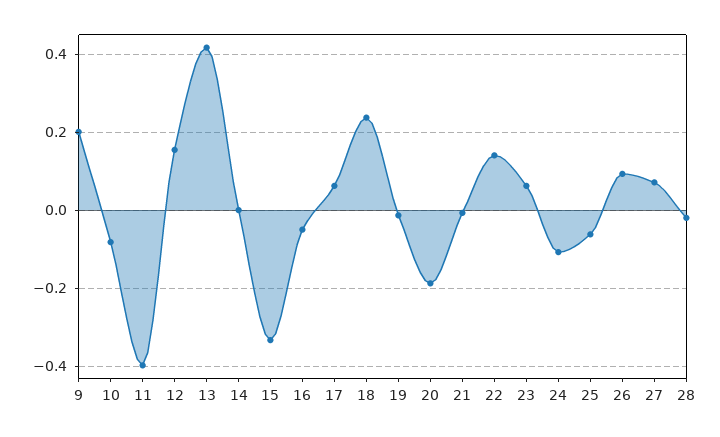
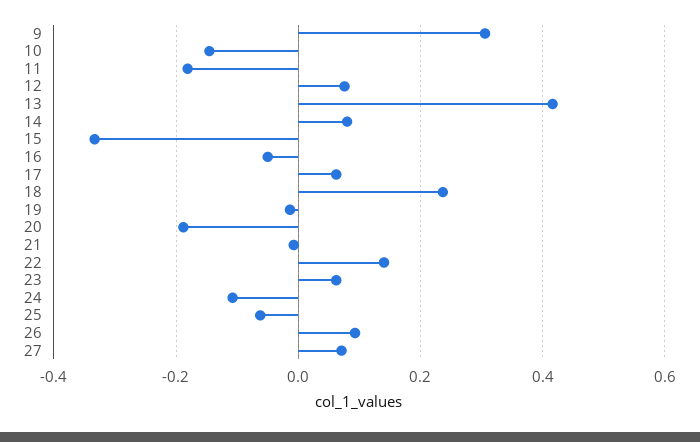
  {
-   "9": 0.2,
+   "9": 0.3,
-   "10": -0.08,
+   "10": -0.14,
-   "11": -0.4,
+   "11": -0.18,
-   "12": 0.16,
+   "12": 0.08,
    "13": 0.42,
-   "14": 0,
+   "14": 0.08,
    "15": -0.34,
    "16": -0.06,
    "17": 0.06,
    "18": 0.24,
    "19": -0.02,
    "20": -0.18,
    "21": 0,
    "22": 0.14,
    "23": 0.06,
    "24": -0.1,
    "25": -0.06,
    "26": 0.1,
-   "27": 0.08,
+   "27": 0.08
-   "28": -0.02
  }

